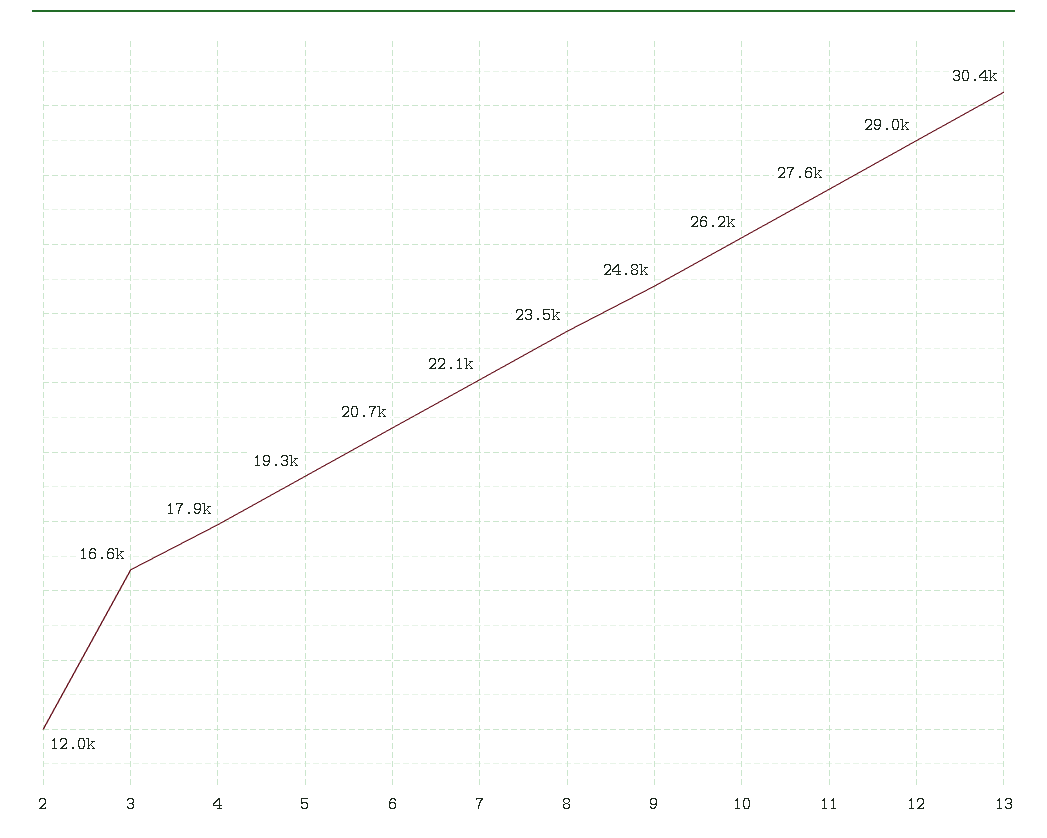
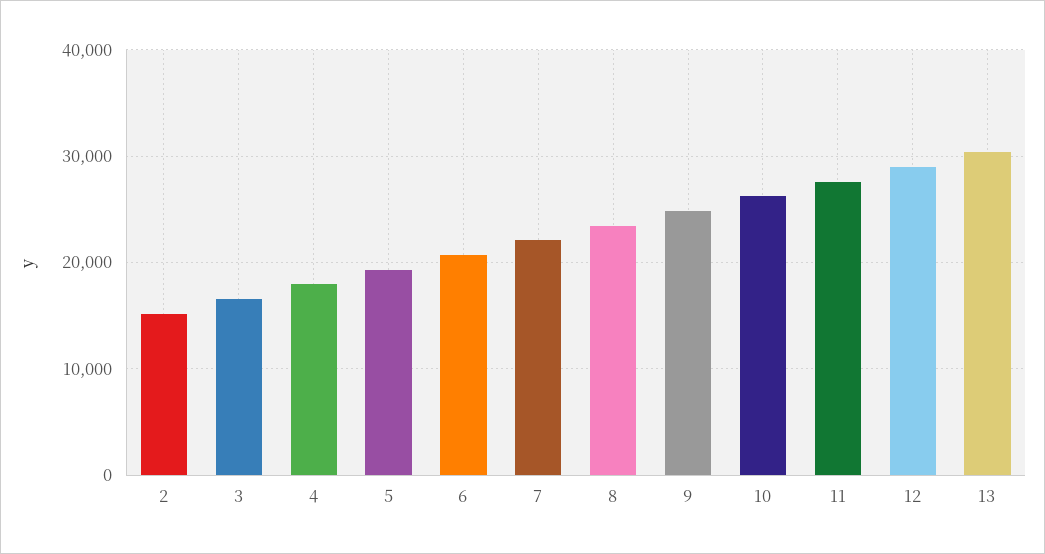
  {
-   "2": 12000,
+   "2": 15000,
    "3": 16600,
    "4": 17900,
    "5": 19300,
    "6": 20700,
    "7": 22100,
    "8": 23500,
    "9": 24800,
    "10": 26200,
    "11": 27600,
    "12": 29000,
    "13": 30400
  }

